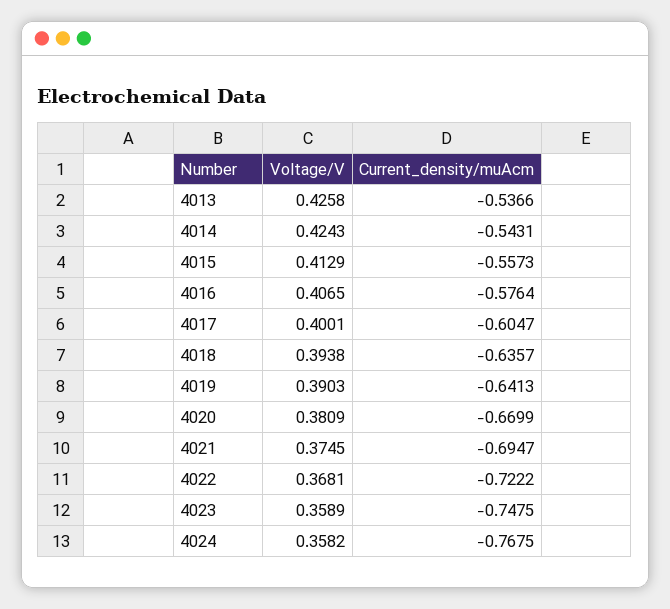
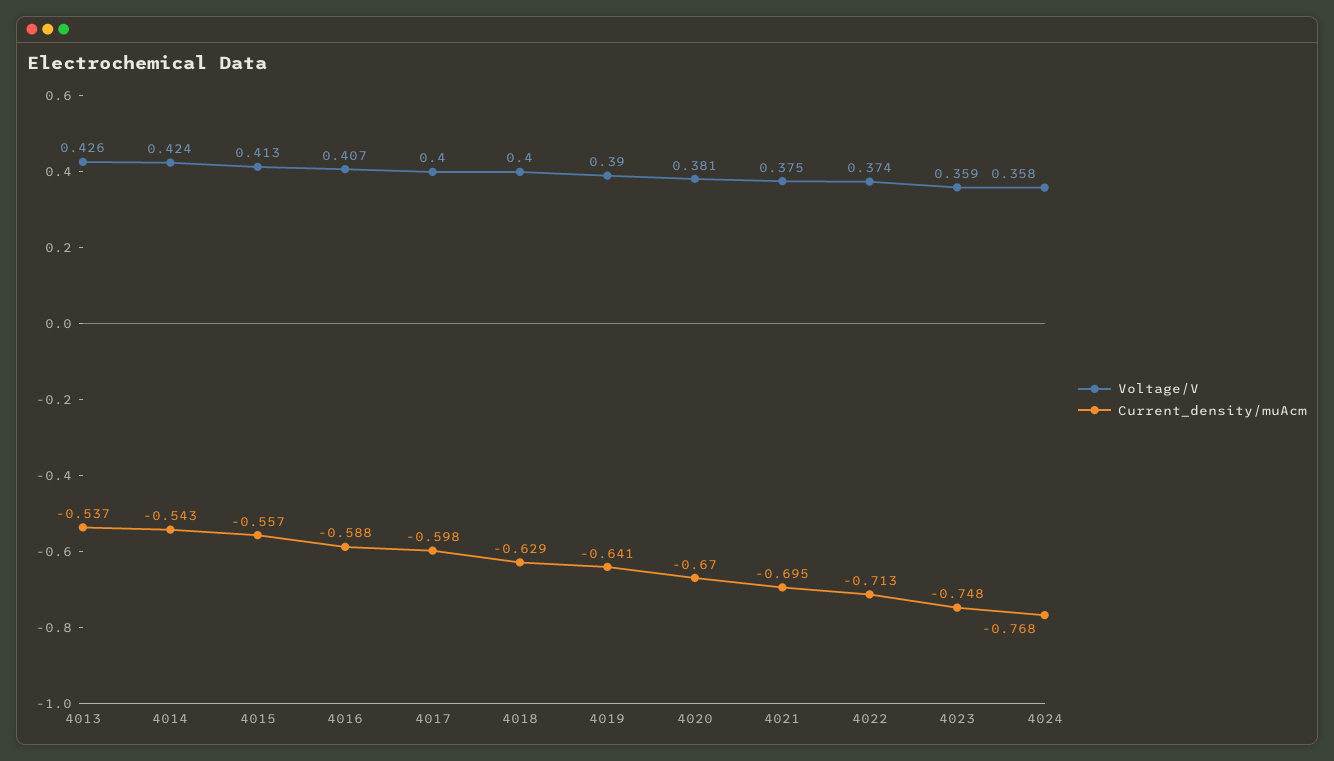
  {
    "Voltage/V": {
      "4013": 0.4258,
      "4014": 0.4243,
      "4015": 0.4129,
      "4016": 0.4065,
      "4017": 0.4001,
-     "4018": 0.3938,
+     "4018": 0.4,
      "4019": 0.3903,
      "4020": 0.3809,
      "4021": 0.3745,
-     "4022": 0.3681,
+     "4022": 0.374,
      "4023": 0.3589,
      "4024": 0.3582
    },
    "Current_density/muAcm": {
      "4013": -0.5366,
      "4014": -0.5431,
      "4015": -0.5573,
-     "4016": -0.5764,
+     "4016": -0.588,
-     "4017": -0.6047,
+     "4017": -0.598,
-     "4018": -0.6357,
+     "4018": -0.629,
      "4019": -0.6413,
      "4020": -0.6699,
      "4021": -0.6947,
-     "4022": -0.7222,
+     "4022": -0.713,
      "4023": -0.7475,
      "4024": -0.7675
    }
  }

